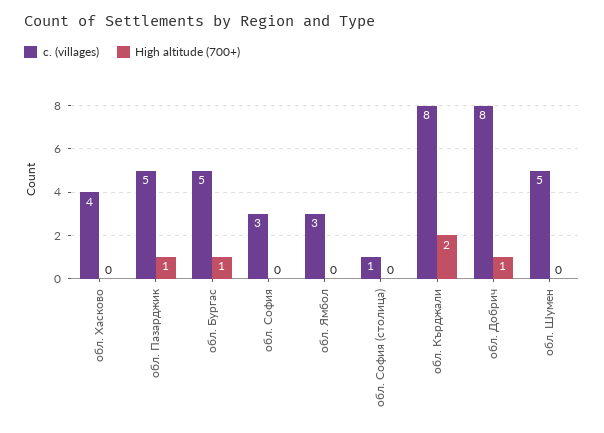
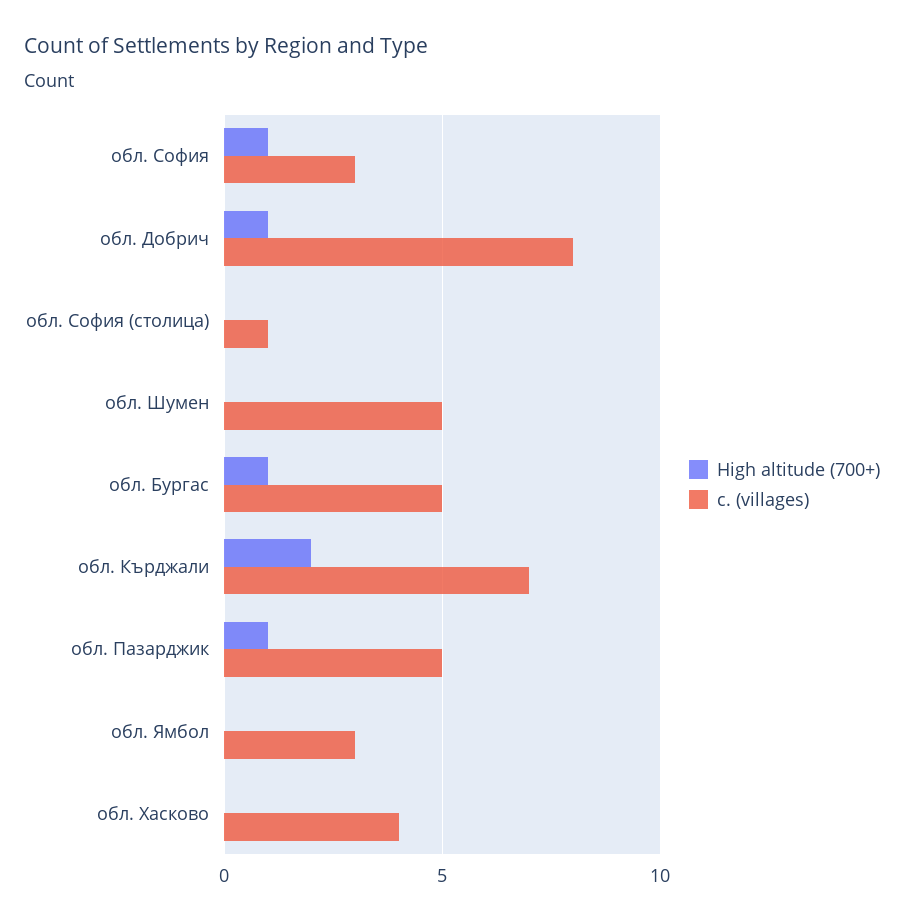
  {
    "с. (villages)": {
      "обл. Хасково": 4,
      "обл. Пазарджик": 5,
      "обл. Бургас": 5,
      "обл. София": 3,
      "обл. Ямбол": 3,
      "обл. София (столица)": 1,
-     "обл. Кърджали": 8,
+     "обл. Кърджали": 7,
      "обл. Добрич": 8,
      "обл. Шумен": 5
    },
    "High altitude (700+)": {
      "обл. Хасково": 0,
      "обл. Пазарджик": 1,
      "обл. Бургас": 1,
-     "обл. София": 0,
+     "обл. София": 1,
      "обл. Ямбол": 0,
      "обл. София (столица)": 0,
      "обл. Кърджали": 2,
      "обл. Добрич": 1,
      "обл. Шумен": 0
    }
  }

